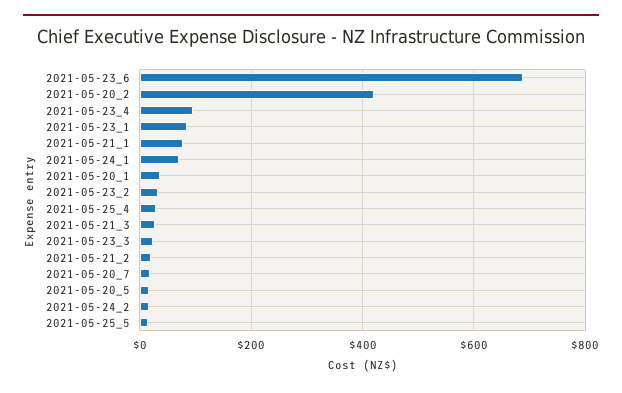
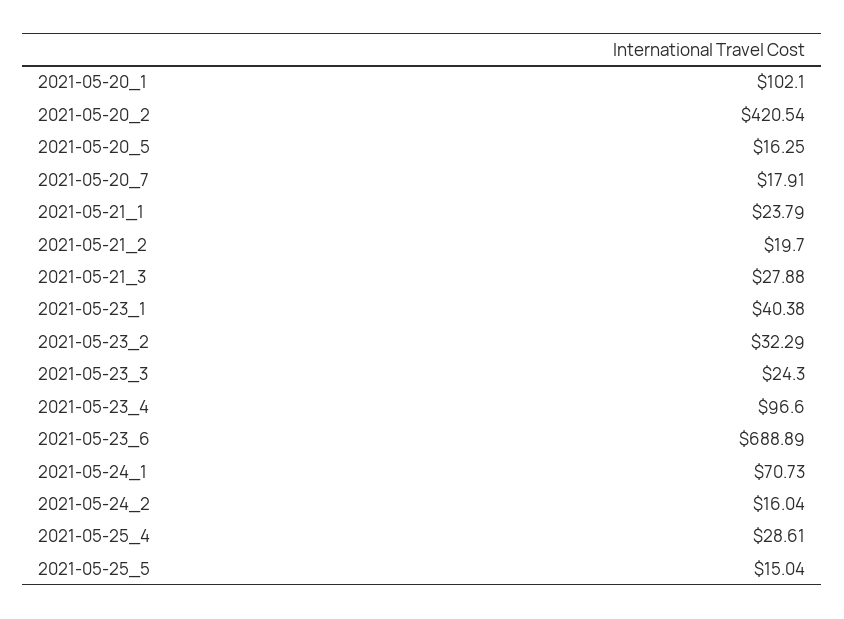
  {
    "2021-05-23_6": 688.89,
    "2021-05-20_2": 420.54,
    "2021-05-23_4": 96.6,
-   "2021-05-23_1": 80,
+   "2021-05-23_1": 40.38,
-   "2021-05-21_1": 80,
+   "2021-05-21_1": 23.79,
    "2021-05-24_1": 70.73,
-   "2021-05-20_1": 40,
+   "2021-05-20_1": 102.1,
    "2021-05-23_2": 32.29,
    "2021-05-25_4": 28.61,
    "2021-05-21_3": 27.88,
    "2021-05-23_3": 24.3,
    "2021-05-21_2": 19.7,
    "2021-05-20_7": 17.91,
    "2021-05-20_5": 16.25,
    "2021-05-24_2": 16.04,
    "2021-05-25_5": 15.04
  }

